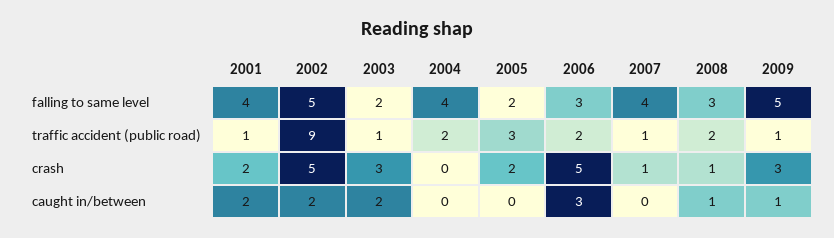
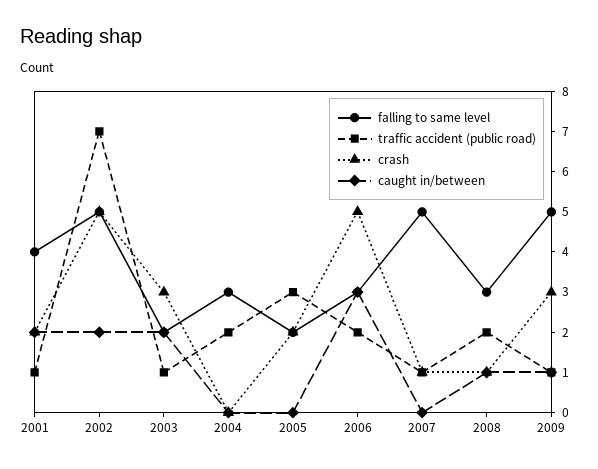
  {
    "falling to same level": {
      "2001": 4,
      "2002": 5,
      "2003": 2,
-     "2004": 4,
+     "2004": 3,
      "2005": 2,
      "2006": 3,
-     "2007": 4,
+     "2007": 5,
      "2008": 3,
      "2009": 5
    },
    "traffic accident (public road)": {
      "2001": 1,
-     "2002": 9,
+     "2002": 7,
      "2003": 1,
      "2004": 2,
      "2005": 3,
      "2006": 2,
      "2007": 1,
      "2008": 2,
      "2009": 1
    },
    "crash": {
      "2001": 2,
      "2002": 5,
      "2003": 3,
      "2004": 0,
      "2005": 2,
      "2006": 5,
      "2007": 1,
      "2008": 1,
      "2009": 3
    },
    "caught in/between": {
      "2001": 2,
      "2002": 2,
      "2003": 2,
      "2004": 0,
      "2005": 0,
      "2006": 3,
      "2007": 0,
      "2008": 1,
      "2009": 1
    }
  }

